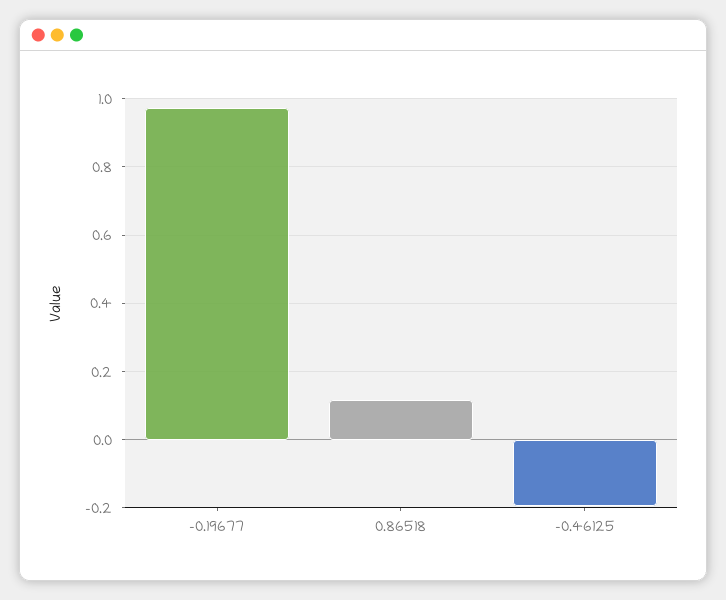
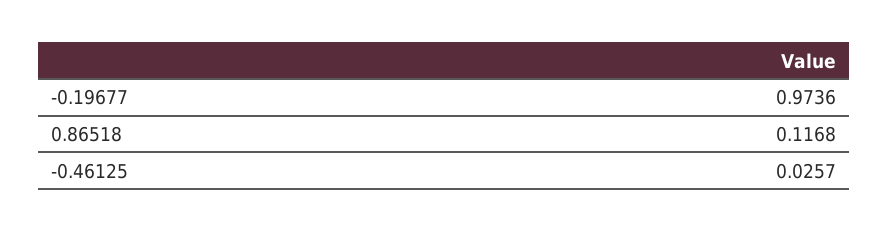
  {
    "-0.19677": 0.9736,
    "0.86518": 0.1168,
-   "-0.46125": -0.2
+   "-0.46125": 0.0257
  }

